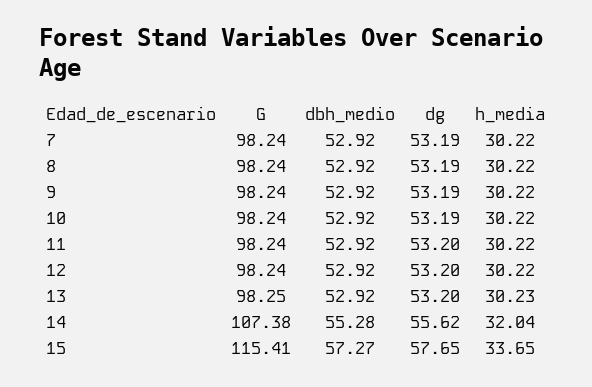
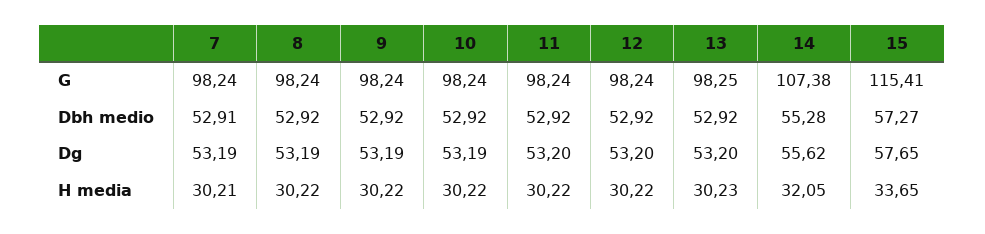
  {
    "G": {
      "7": 98.24,
      "8": 98.24,
      "9": 98.24,
      "10": 98.24,
      "11": 98.24,
      "12": 98.24,
      "13": 98.25,
      "14": 107.38,
      "15": 115.41
    },
    "dbh_medio": {
-     "7": 52.92,
+     "7": 52.91,
      "8": 52.92,
      "9": 52.92,
      "10": 52.92,
      "11": 52.92,
      "12": 52.92,
      "13": 52.92,
      "14": 55.28,
      "15": 57.27
    },
    "dg": {
      "7": 53.19,
      "8": 53.19,
      "9": 53.19,
      "10": 53.19,
      "11": 53.2,
      "12": 53.2,
      "13": 53.2,
      "14": 55.62,
      "15": 57.65
    },
    "h_media": {
-     "7": 30.22,
+     "7": 30.21,
      "8": 30.22,
      "9": 30.22,
      "10": 30.22,
      "11": 30.22,
      "12": 30.22,
      "13": 30.23,
-     "14": 32.04,
+     "14": 32.05,
      "15": 33.65
    }
  }

